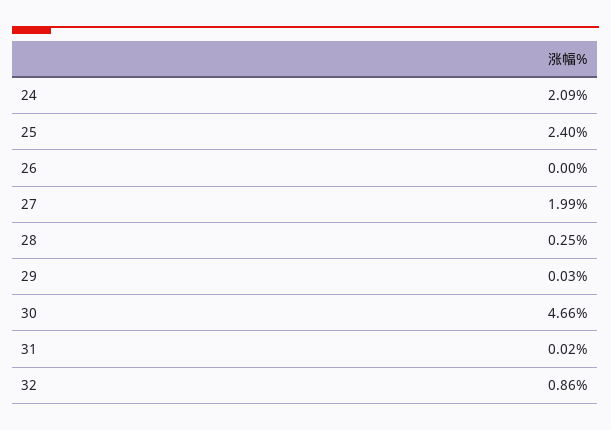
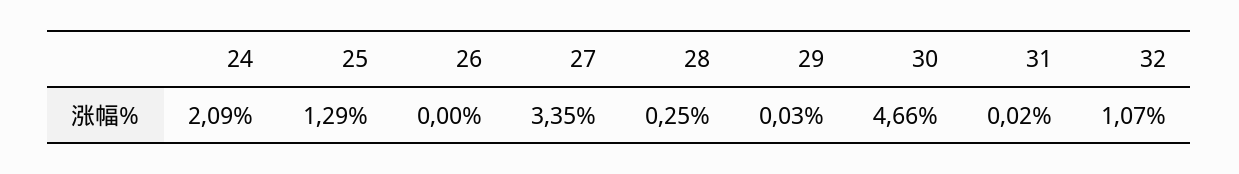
  {
    "24": 2.09,
-   "25": 2.4,
+   "25": 1.29,
    "26": 0,
-   "27": 1.99,
+   "27": 3.35,
    "28": 0.25,
    "29": 0.03,
    "30": 4.66,
    "31": 0.02,
-   "32": 0.86
+   "32": 1.07
  }

